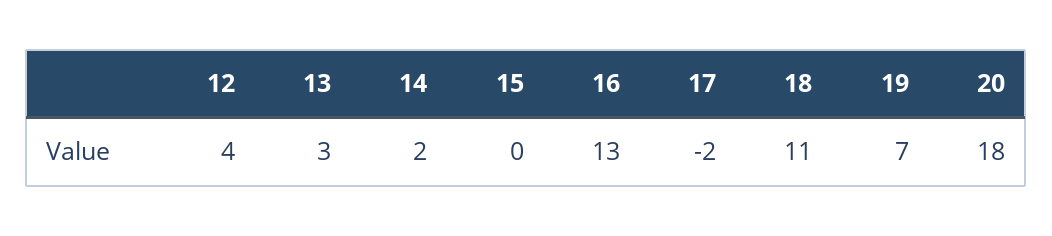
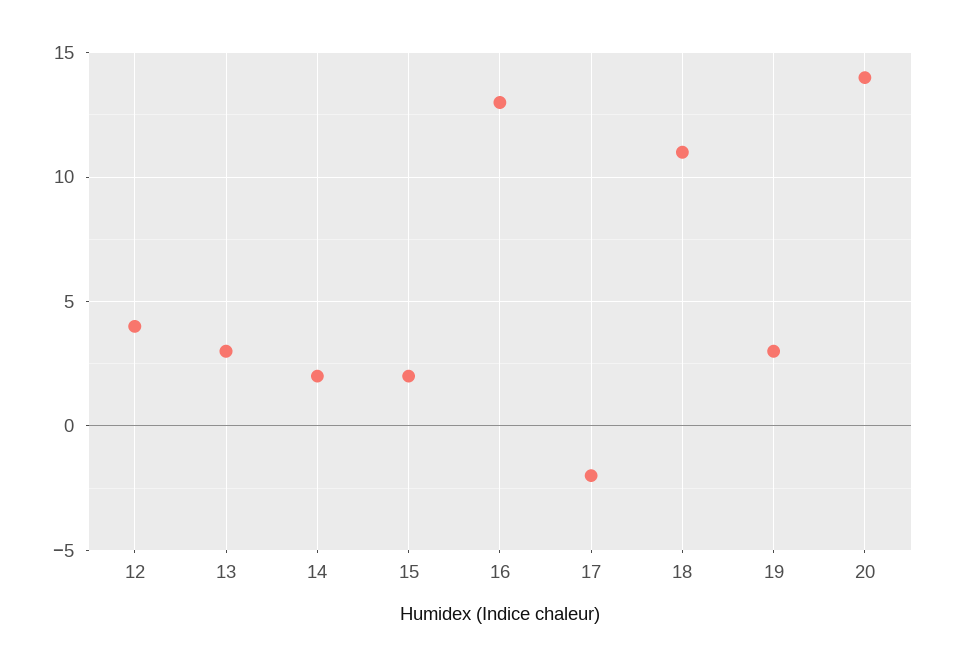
  {
    "12": 4,
    "13": 3,
    "14": 2,
-   "15": 0,
+   "15": 2,
    "16": 13,
    "17": -2,
    "18": 11,
-   "19": 7,
+   "19": 3,
-   "20": 18
+   "20": 14
  }

